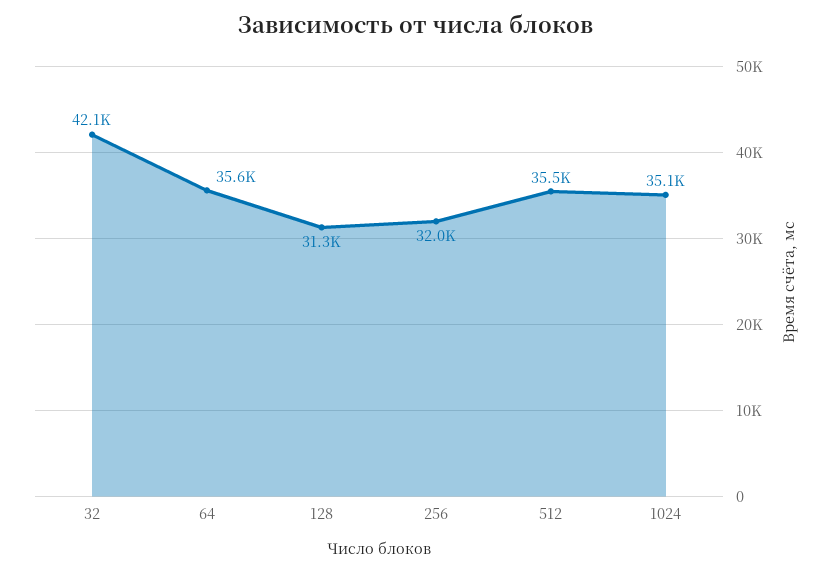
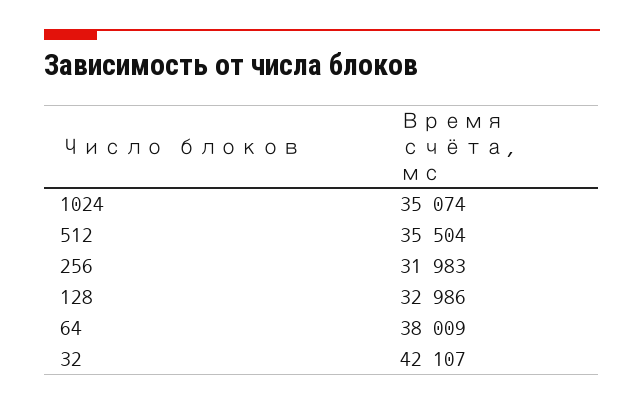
  {
    "32": 42107,
-   "64": 35600,
+   "64": 38009,
-   "128": 31300,
+   "128": 32986,
    "256": 31983,
    "512": 35504,
    "1024": 35074
  }

